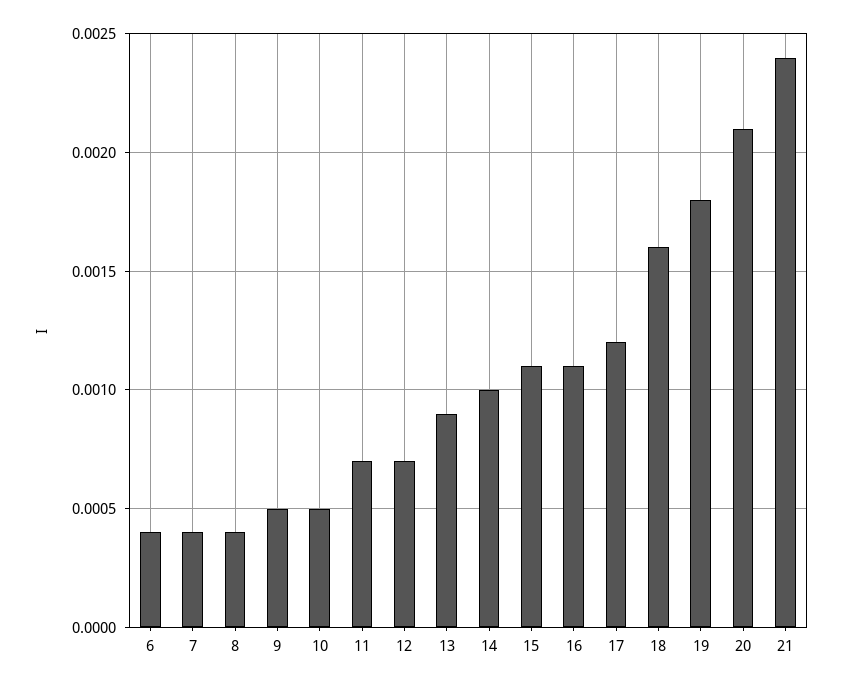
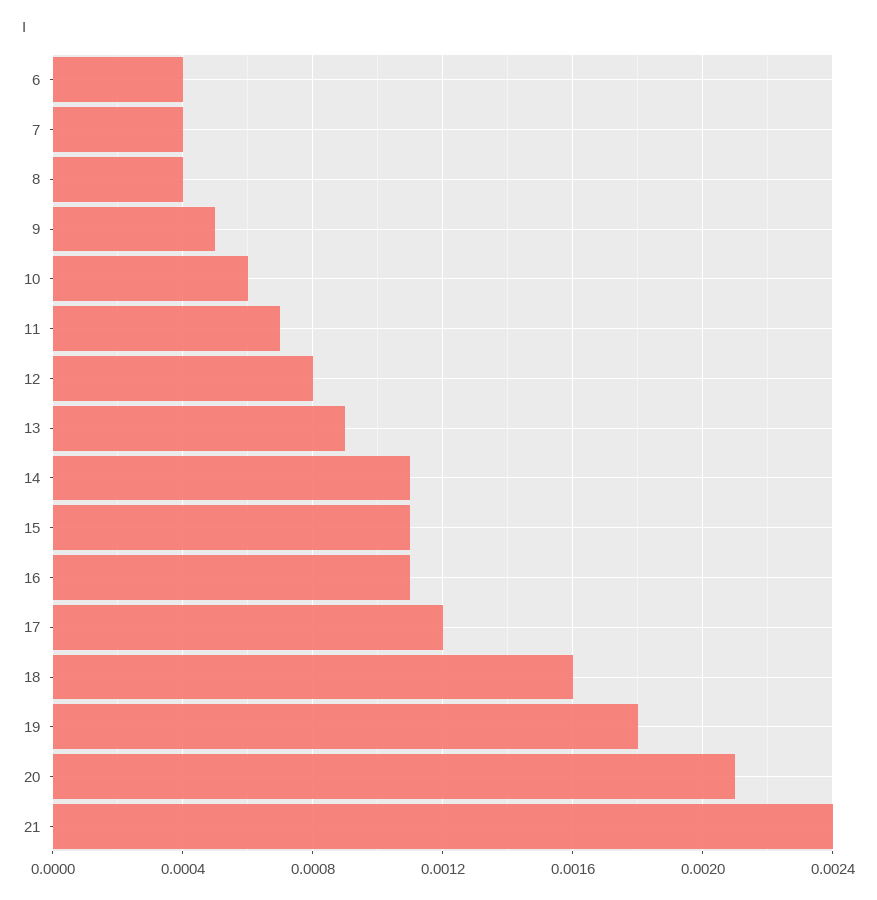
  {
    "6": 0.0004,
    "7": 0.0004,
    "8": 0.0004,
    "9": 0.0005,
-   "10": 0.0005,
+   "10": 0.0006,
    "11": 0.0007,
-   "12": 0.0007,
+   "12": 0.0008,
    "13": 0.0009,
-   "14": 0.001,
+   "14": 0.0011,
    "15": 0.0011,
    "16": 0.0011,
    "17": 0.0012,
    "18": 0.0016,
    "19": 0.0018,
    "20": 0.0021,
    "21": 0.0024
  }

